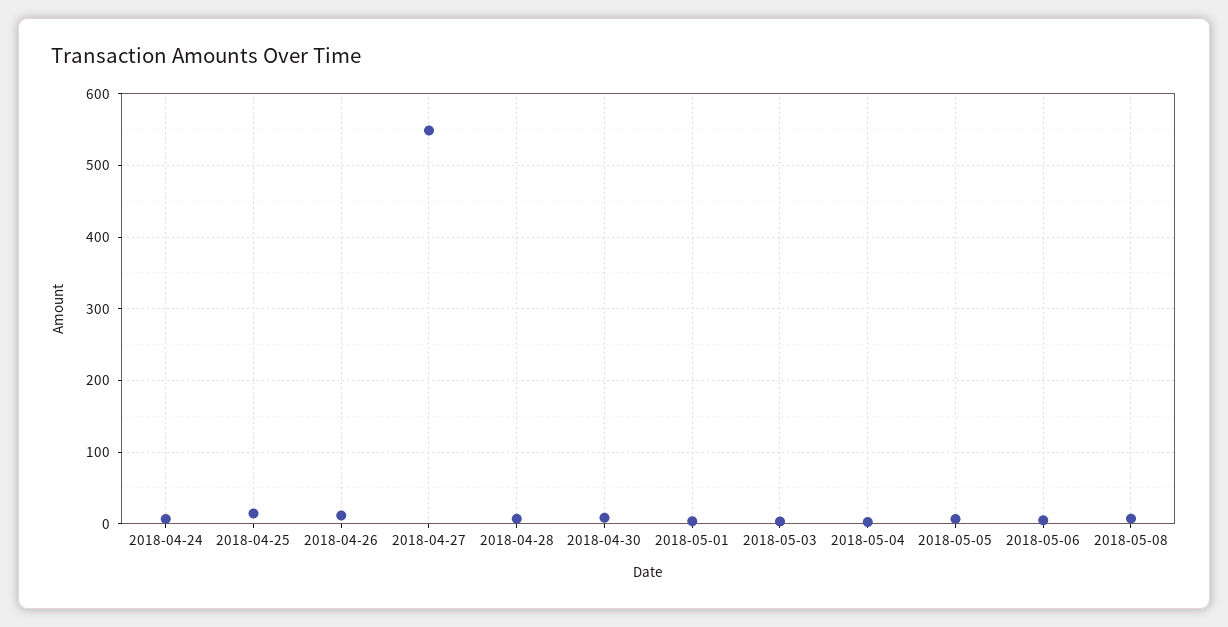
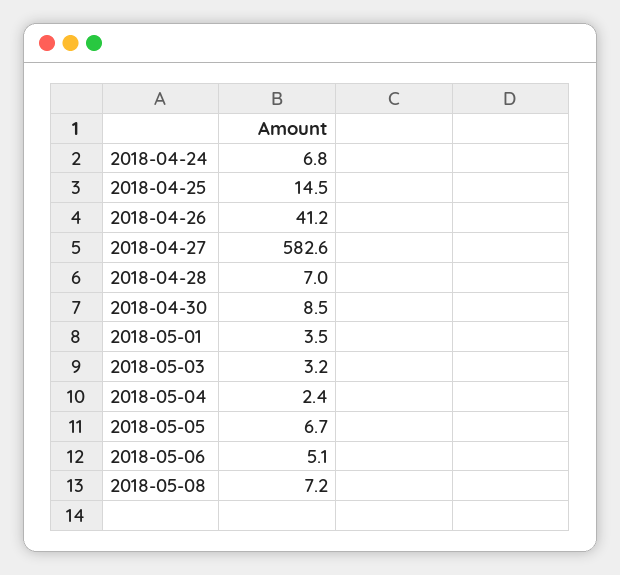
  {
    "2018-04-24": 6.8,
    "2018-04-25": 14.5,
-   "2018-04-26": 10,
+   "2018-04-26": 41.2,
-   "2018-04-27": 550,
+   "2018-04-27": 582.6,
    "2018-04-28": 7,
    "2018-04-30": 8.5,
    "2018-05-01": 3.5,
    "2018-05-03": 3.2,
    "2018-05-04": 2.4,
    "2018-05-05": 6.7,
    "2018-05-06": 5.1,
    "2018-05-08": 7.2
  }

